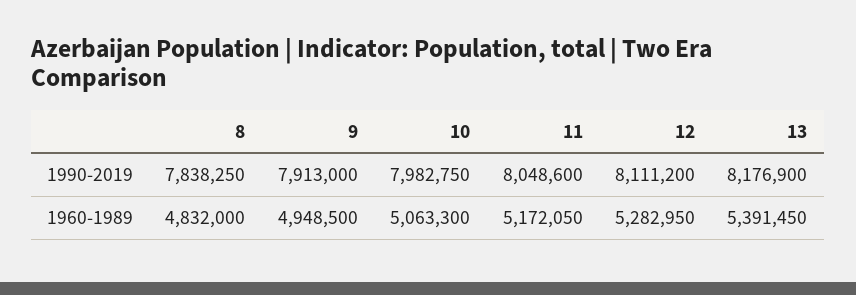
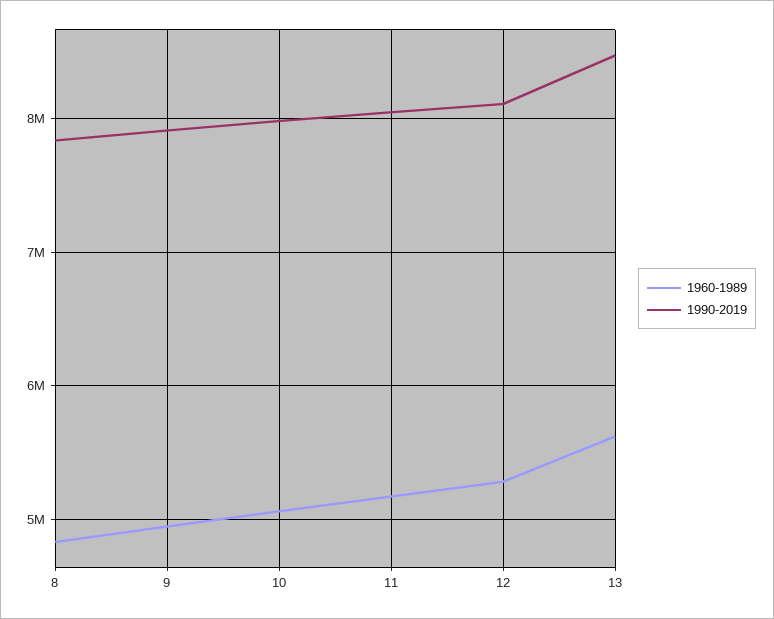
  {
    "1990-2019": {
      "8": 7838250,
      "9": 7913000,
      "10": 7982750,
      "11": 8048600,
      "12": 8111200,
-     "13": 8176900
+     "13": 8500000
    },
    "1960-1989": {
      "8": 4832000,
      "9": 4948500,
      "10": 5063300,
      "11": 5172050,
      "12": 5282950,
-     "13": 5391450
+     "13": 5600000
    }
  }

